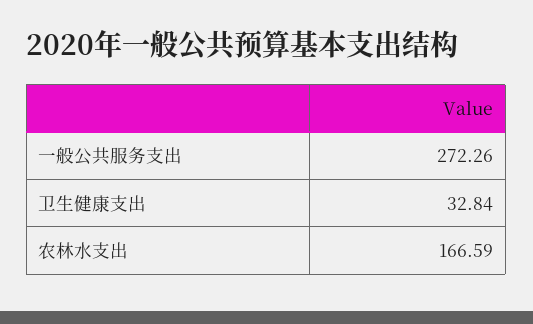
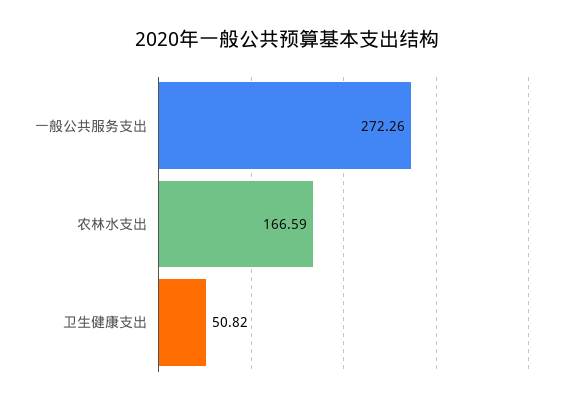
  {
    "一般公共服务支出": 272.26,
-   "卫生健康支出": 32.84,
+   "卫生健康支出": 50.82,
    "农林水支出": 166.59
  }

